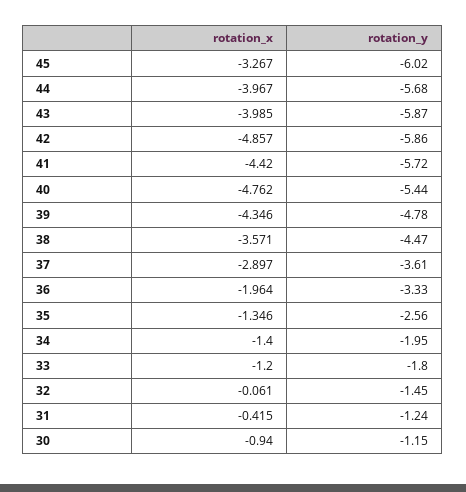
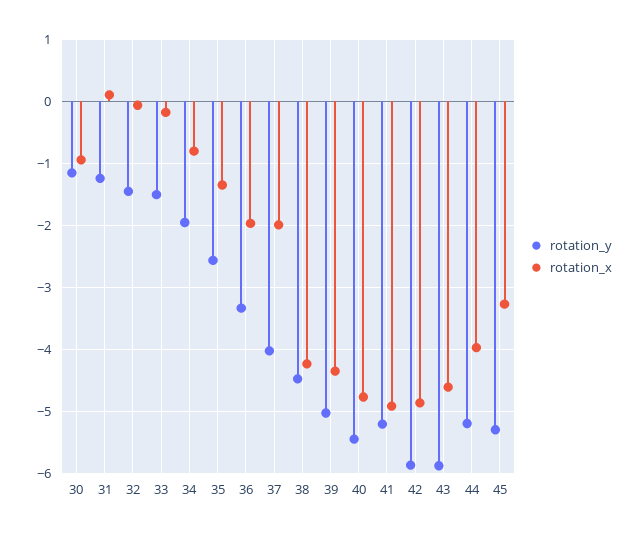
  {
    "rotation_x": {
      "45": -3.267,
      "44": -3.967,
-     "43": -3.985,
+     "43": -4.6,
      "42": -4.857,
-     "41": -4.42,
+     "41": -4.9,
      "40": -4.762,
      "39": -4.346,
-     "38": -3.571,
+     "38": -4.2,
-     "37": -2.897,
+     "37": -2,
      "36": -1.964,
      "35": -1.346,
-     "34": -1.4,
+     "34": -0.8,
-     "33": -1.2,
+     "33": -0.2,
      "32": -0.061,
-     "31": -0.415,
+     "31": 0.1,
      "30": -0.94
    },
    "rotation_y": {
-     "45": -6.02,
+     "45": -5.3,
-     "44": -5.68,
+     "44": -5.2,
      "43": -5.87,
      "42": -5.86,
-     "41": -5.72,
+     "41": -5.2,
      "40": -5.44,
-     "39": -4.78,
+     "39": -5,
      "38": -4.47,
-     "37": -3.61,
+     "37": -4,
      "36": -3.33,
      "35": -2.56,
      "34": -1.95,
-     "33": -1.8,
+     "33": -1.5,
      "32": -1.45,
      "31": -1.24,
      "30": -1.15
    }
  }

